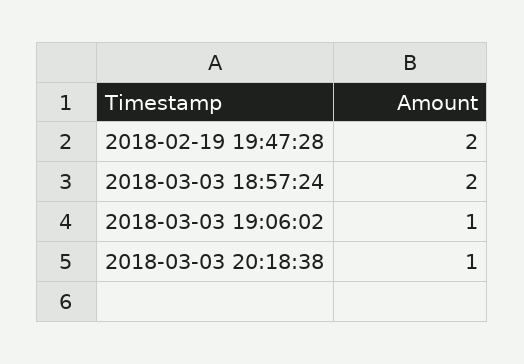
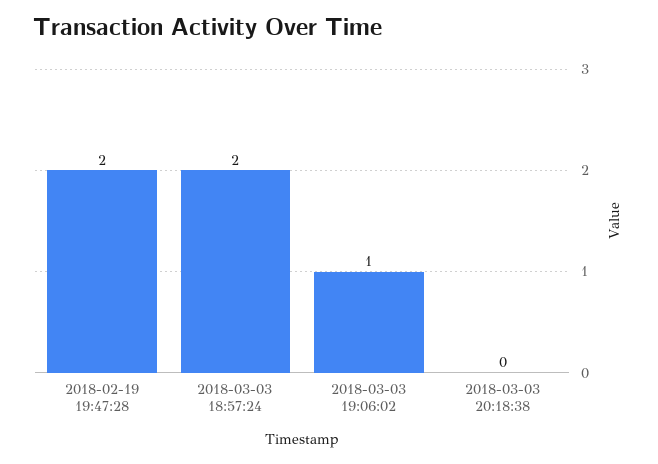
  {
    "2018-02-19 19:47:28": 2,
    "2018-03-03 18:57:24": 2,
    "2018-03-03 19:06:02": 1,
-   "2018-03-03 20:18:38": 1
+   "2018-03-03 20:18:38": 0
  }

